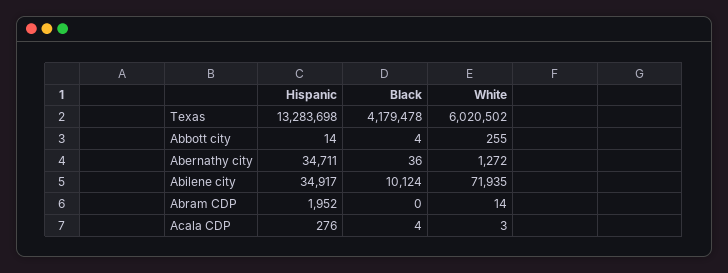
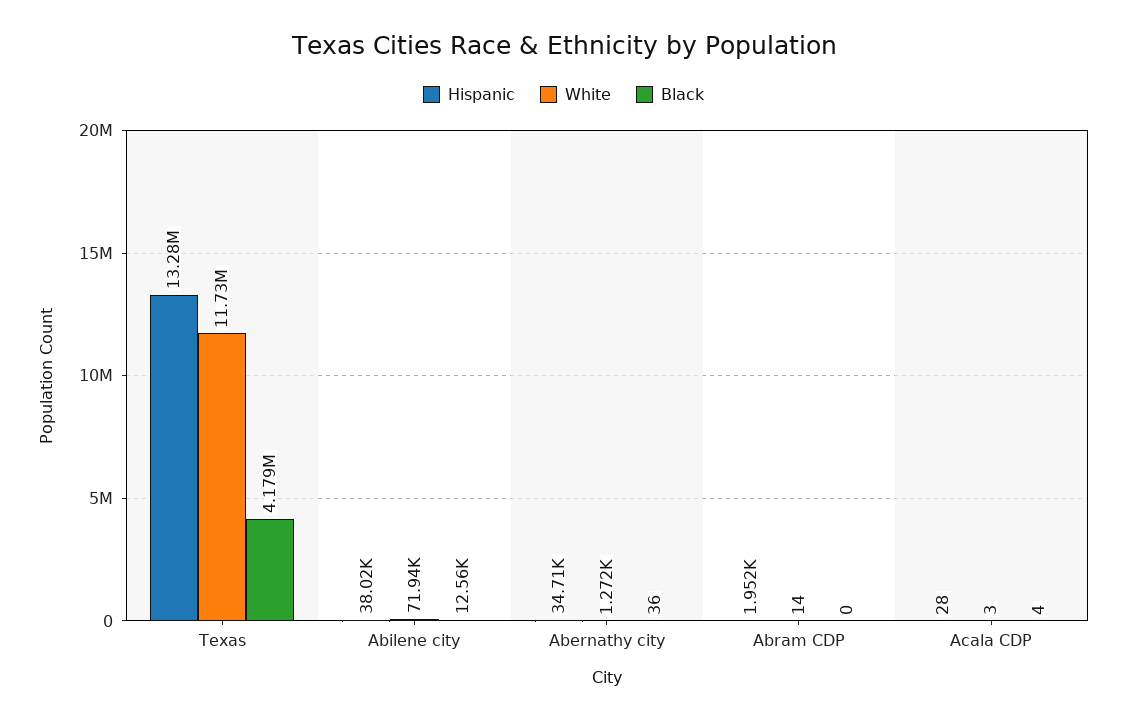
  {
    "Hispanic": {
      "Texas": 13283698,
-     "Abbott city": 14,
      "Abernathy city": 34711,
-     "Abilene city": 34917,
+     "Abilene city": 38020,
      "Abram CDP": 1952,
-     "Acala CDP": 276
+     "Acala CDP": 28
    },
    "Black": {
      "Texas": 4179478,
-     "Abbott city": 4,
      "Abernathy city": 36,
-     "Abilene city": 10124,
+     "Abilene city": 12560,
      "Abram CDP": 0,
      "Acala CDP": 4
    },
    "White": {
-     "Texas": 6020502,
+     "Texas": 11730000,
-     "Abbott city": 255,
      "Abernathy city": 1272,
      "Abilene city": 71935,
      "Abram CDP": 14,
      "Acala CDP": 3
    }
  }

